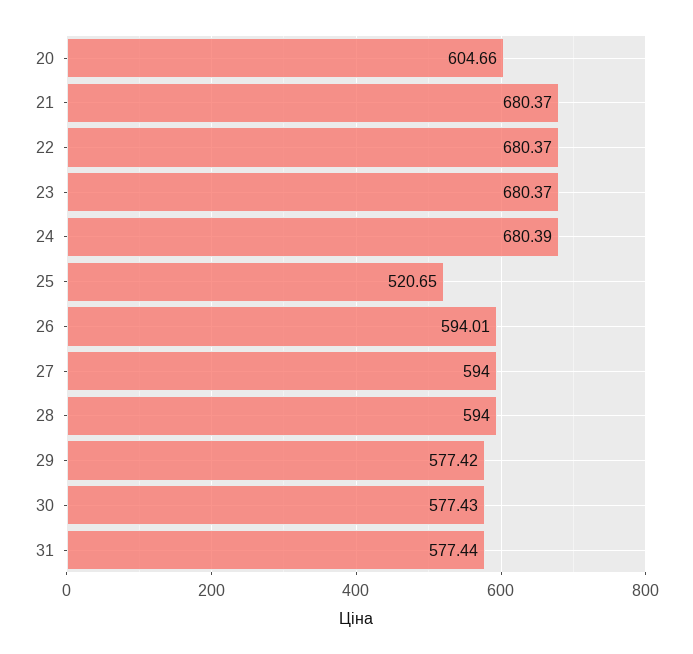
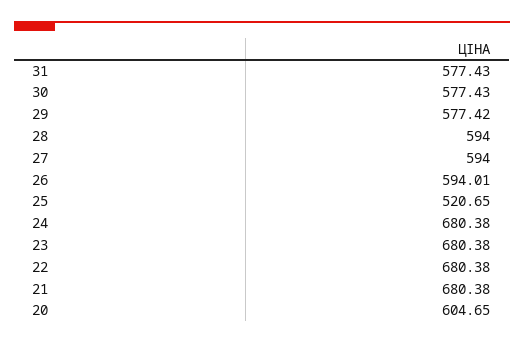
  {
-   "20": 604.66,
+   "20": 604.65,
-   "21": 680.37,
+   "21": 680.38,
-   "22": 680.37,
+   "22": 680.38,
-   "23": 680.37,
+   "23": 680.38,
-   "24": 680.39,
+   "24": 680.38,
    "25": 520.65,
    "26": 594.01,
    "27": 594,
    "28": 594,
    "29": 577.42,
    "30": 577.43,
-   "31": 577.44
+   "31": 577.43
  }

